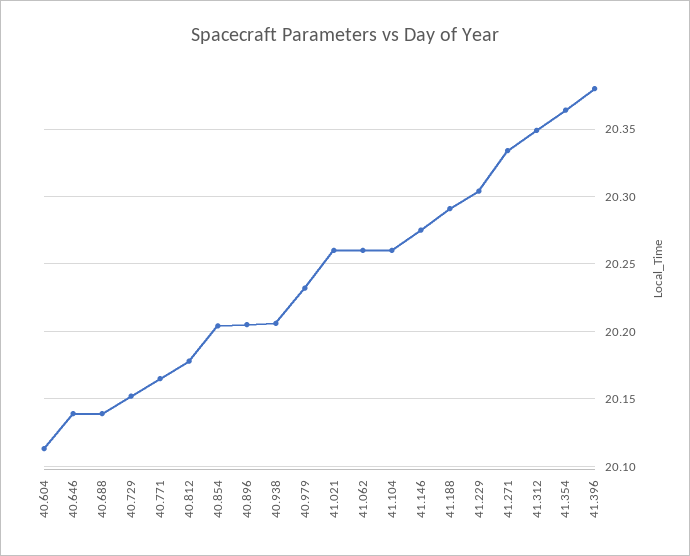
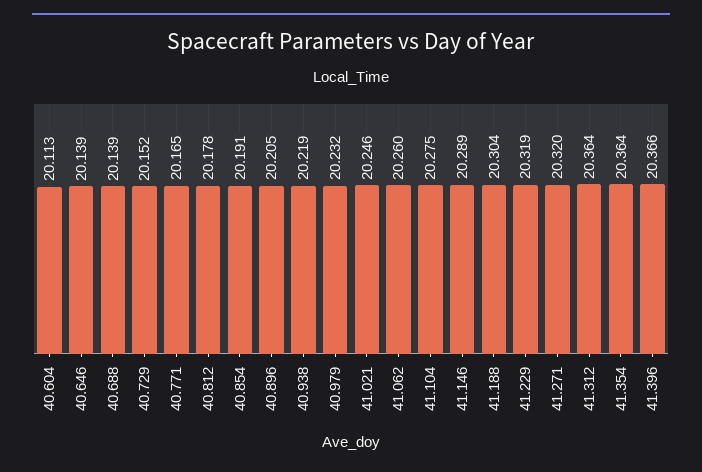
  {
    "40.604": 20.113,
    "40.646": 20.139,
    "40.688": 20.139,
    "40.729": 20.152,
    "40.771": 20.165,
    "40.812": 20.178,
-   "40.854": 20.205,
+   "40.854": 20.191,
    "40.896": 20.205,
-   "40.938": 20.205,
+   "40.938": 20.219,
    "40.979": 20.232,
-   "41.021": 20.26,
+   "41.021": 20.246,
    "41.062": 20.26,
-   "41.104": 20.26,
+   "41.104": 20.275,
-   "41.146": 20.275,
+   "41.146": 20.289,
-   "41.188": 20.29,
+   "41.188": 20.304,
-   "41.229": 20.305,
+   "41.229": 20.319,
-   "41.271": 20.335,
+   "41.271": 20.32,
-   "41.312": 20.35,
+   "41.312": 20.364,
    "41.354": 20.364,
-   "41.396": 20.38
+   "41.396": 20.366
  }

